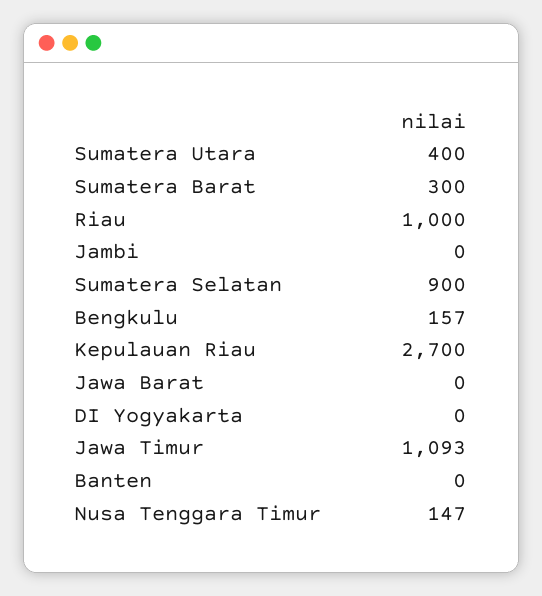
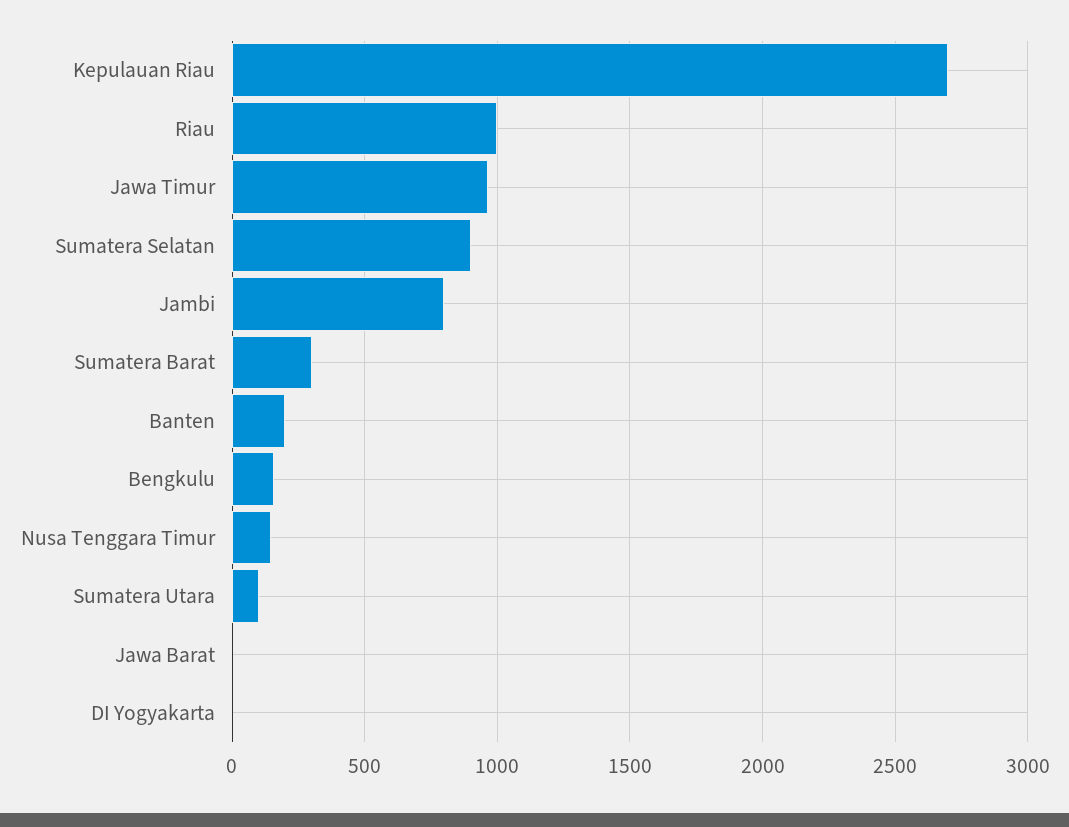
  {
-   "Sumatera Utara": 400,
+   "Sumatera Utara": 100,
    "Sumatera Barat": 300,
    "Riau": 1000,
-   "Jambi": 0,
+   "Jambi": 800,
    "Sumatera Selatan": 900,
    "Bengkulu": 157,
    "Kepulauan Riau": 2700,
    "Jawa Barat": 0,
    "DI Yogyakarta": 0,
-   "Jawa Timur": 1093,
+   "Jawa Timur": 950,
-   "Banten": 0,
+   "Banten": 200,
    "Nusa Tenggara Timur": 147
  }

